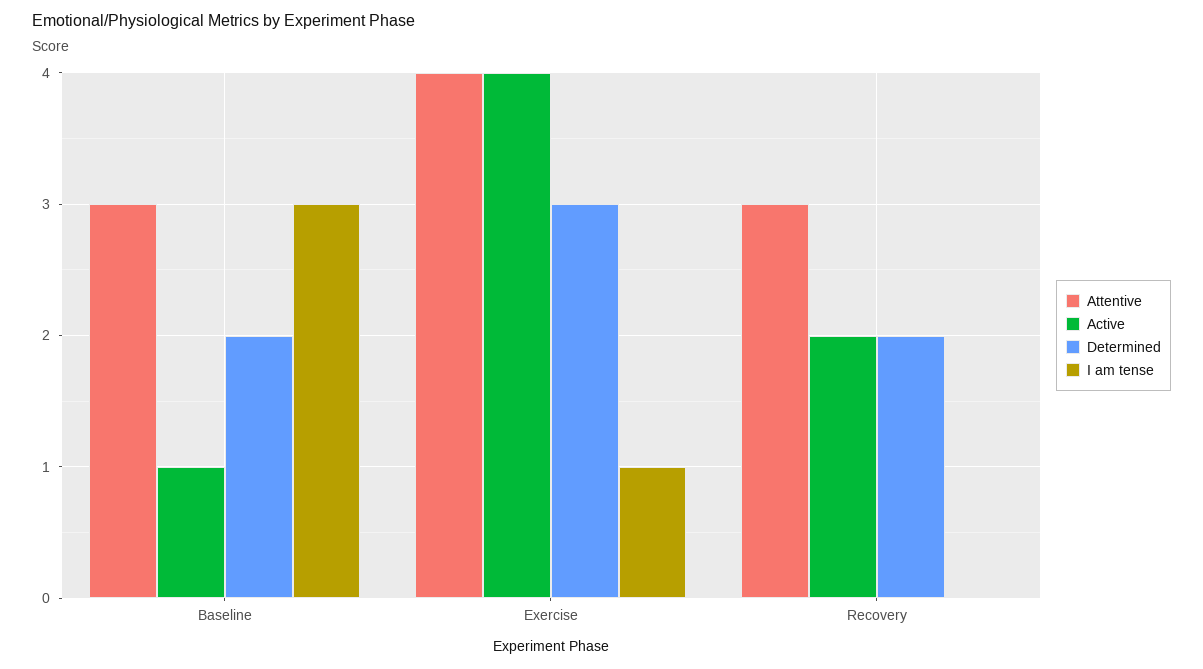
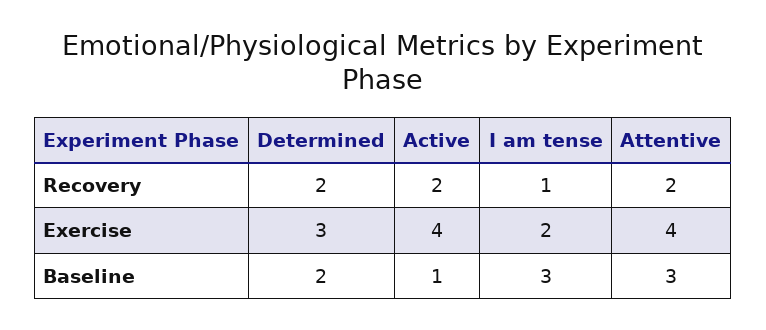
  {
    "Attentive": {
      "Baseline": 3,
      "Exercise": 4,
-     "Recovery": 3
+     "Recovery": 2
    },
    "Active": {
      "Baseline": 1,
      "Exercise": 4,
      "Recovery": 2
    },
    "Determined": {
      "Baseline": 2,
      "Exercise": 3,
      "Recovery": 2
    },
    "I am tense": {
      "Baseline": 3,
-     "Exercise": 1,
+     "Exercise": 2,
-     "Recovery": 0
+     "Recovery": 1
    }
  }

